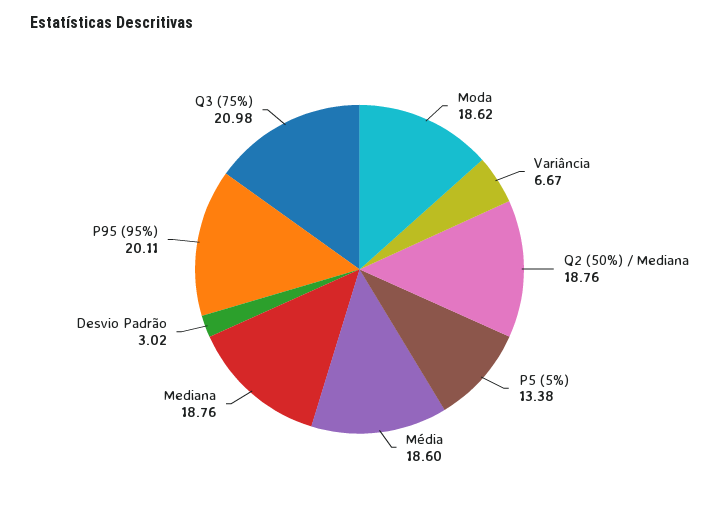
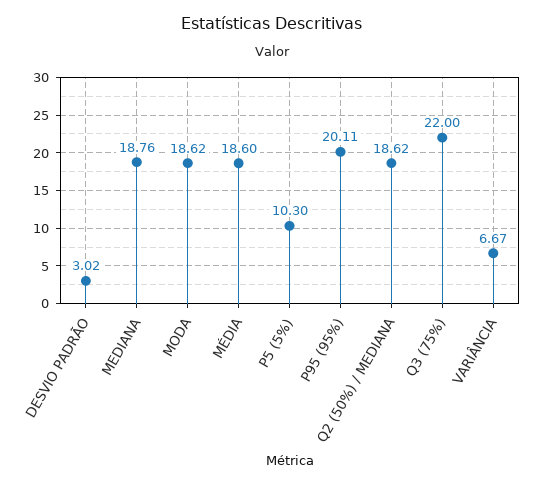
  {
    "Moda": 18.62,
    "Variância": 6.67,
-   "Q2 (50%) / Mediana": 18.76,
+   "Q2 (50%) / Mediana": 18.62,
-   "P5 (5%)": 13.38,
+   "P5 (5%)": 10.3,
    "Média": 18.6,
    "Mediana": 18.76,
    "Desvio Padrão": 3.02,
    "P95 (95%)": 20.11,
-   "Q3 (75%)": 20.98
+   "Q3 (75%)": 22
  }

